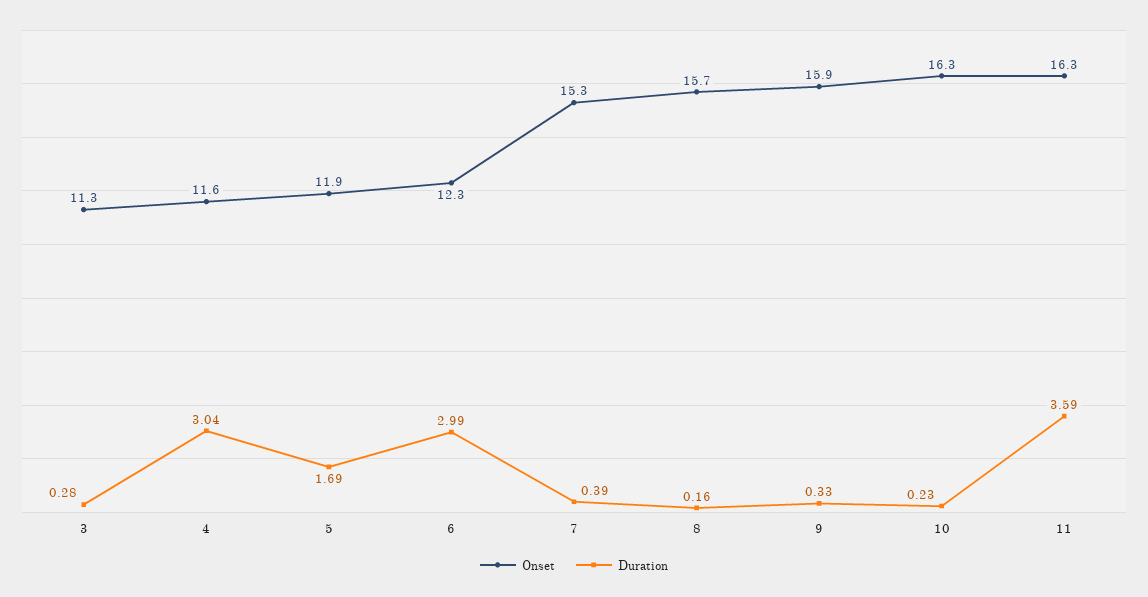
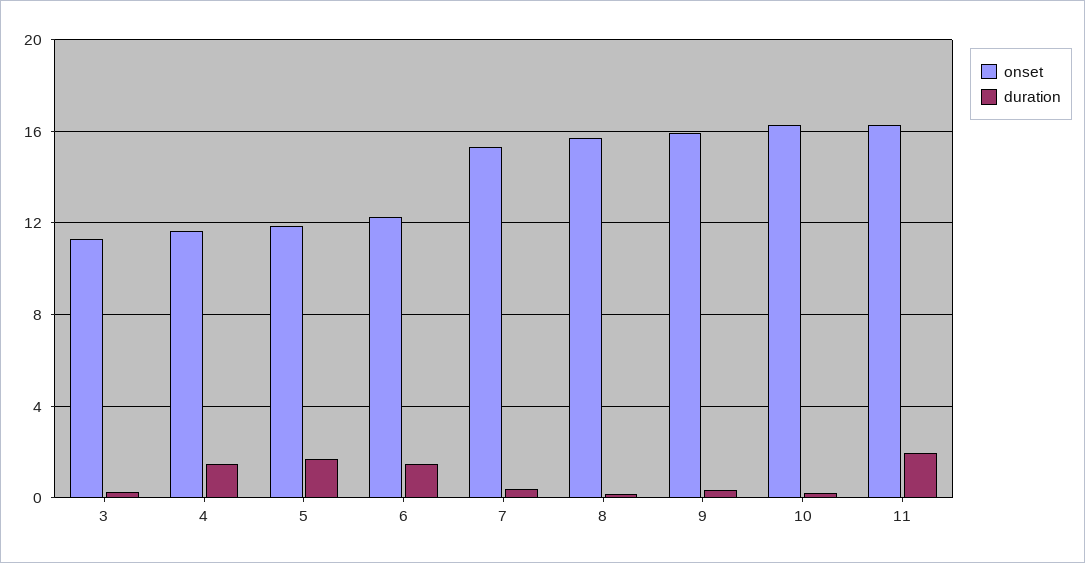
  {
    "Onset": {
      "3": 11.3,
      "4": 11.6,
      "5": 11.9,
      "6": 12.3,
      "7": 15.3,
      "8": 15.7,
      "9": 15.9,
      "10": 16.3,
      "11": 16.3
    },
    "Duration": {
      "3": 0.28,
-     "4": 3.04,
+     "4": 1.5,
      "5": 1.69,
-     "6": 2.99,
+     "6": 1.5,
      "7": 0.39,
      "8": 0.16,
      "9": 0.33,
      "10": 0.23,
-     "11": 3.59
+     "11": 2
    }
  }

